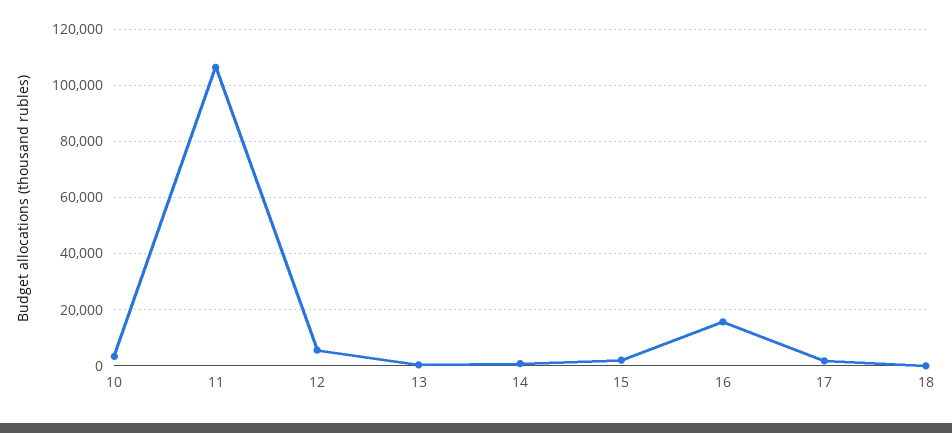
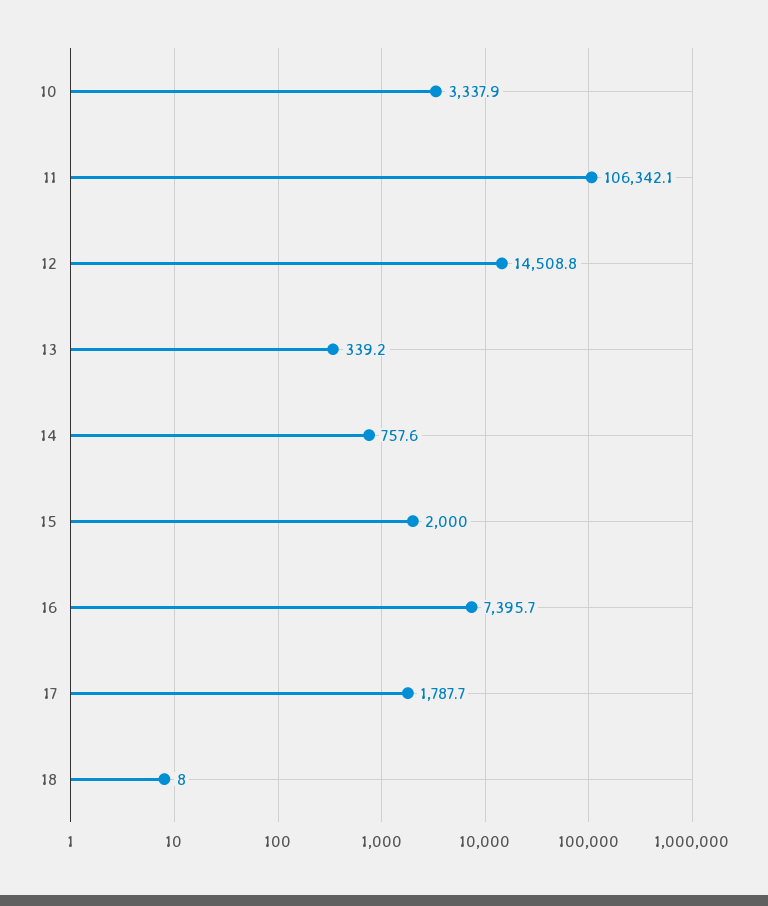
  {
    "10": 3337.9,
    "11": 106342.1,
-   "12": 5000,
+   "12": 14508.8,
    "13": 339.2,
    "14": 757.6,
    "15": 2000,
-   "16": 15000,
+   "16": 7395.7,
    "17": 1787.7,
    "18": 8
  }

